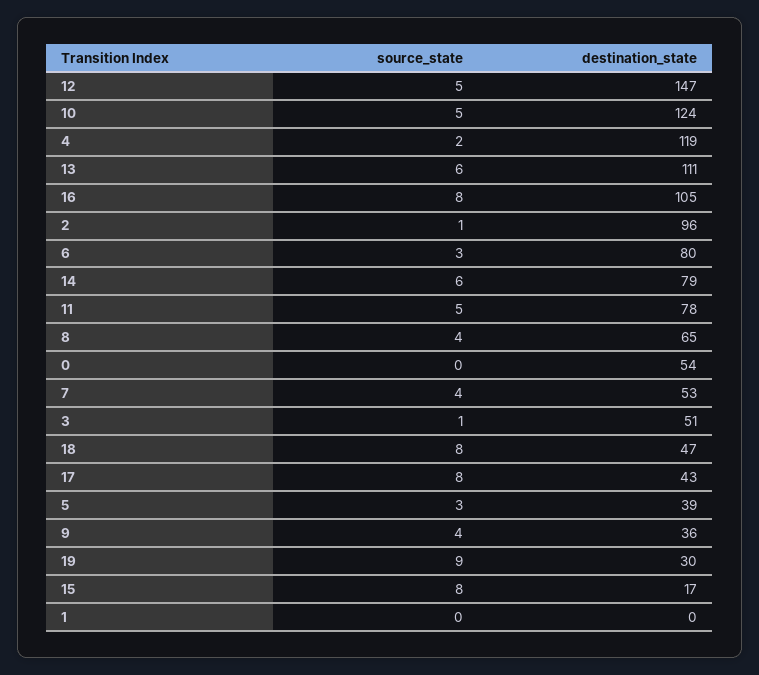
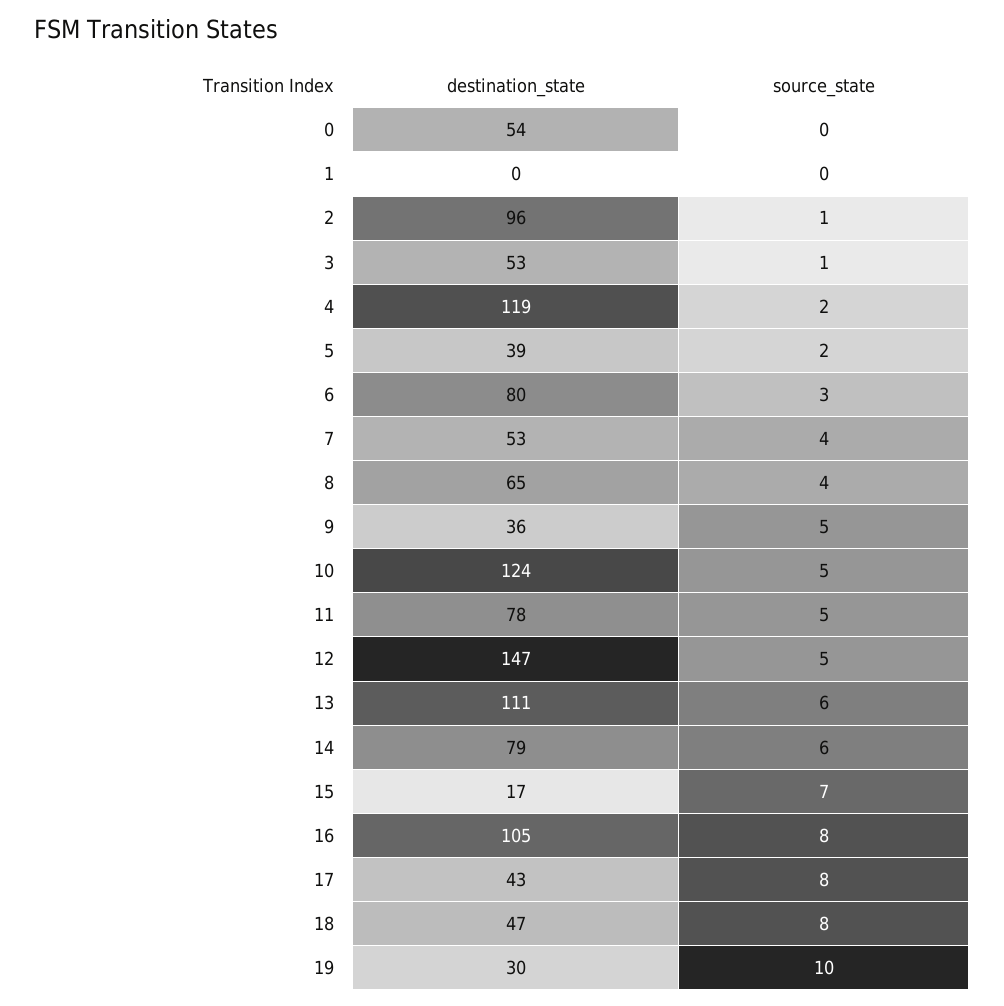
  {
    "source_state": {
      "12": 5,
      "10": 5,
      "4": 2,
      "13": 6,
      "16": 8,
      "2": 1,
      "6": 3,
      "14": 6,
      "11": 5,
      "8": 4,
      "0": 0,
      "7": 4,
      "3": 1,
      "18": 8,
      "17": 8,
-     "5": 3,
+     "5": 2,
-     "9": 4,
+     "9": 5,
-     "19": 9,
+     "19": 10,
-     "15": 8,
+     "15": 7,
      "1": 0
    },
    "destination_state": {
      "12": 147,
      "10": 124,
      "4": 119,
      "13": 111,
      "16": 105,
      "2": 96,
      "6": 80,
      "14": 79,
      "11": 78,
      "8": 65,
      "0": 54,
      "7": 53,
-     "3": 51,
+     "3": 53,
      "18": 47,
      "17": 43,
      "5": 39,
      "9": 36,
      "19": 30,
      "15": 17,
      "1": 0
    }
  }

